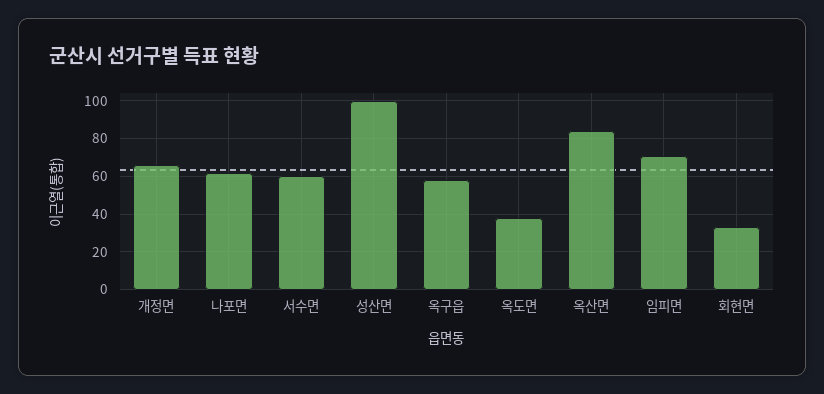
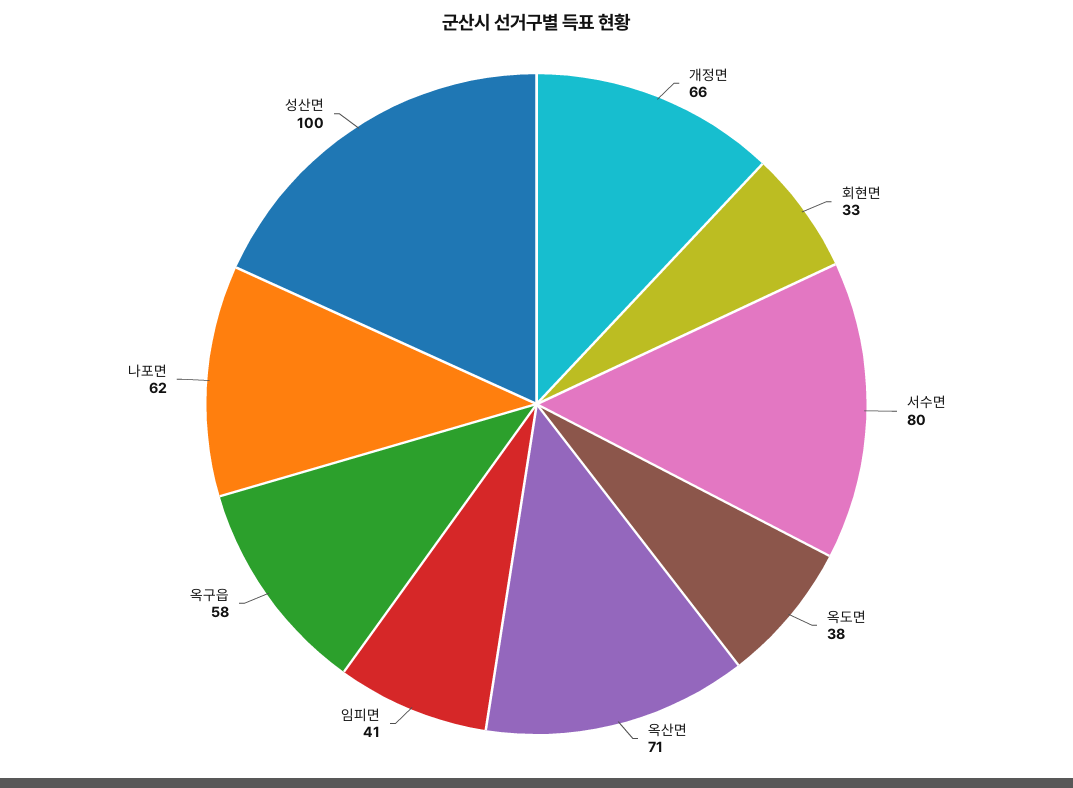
  {
    "개정면": 66,
    "나포면": 62,
-   "서수면": 60,
+   "서수면": 80,
    "성산면": 100,
    "옥구읍": 58,
    "옥도면": 38,
-   "옥산면": 85,
+   "옥산면": 71,
-   "임피면": 70,
+   "임피면": 41,
    "회현면": 33
  }

